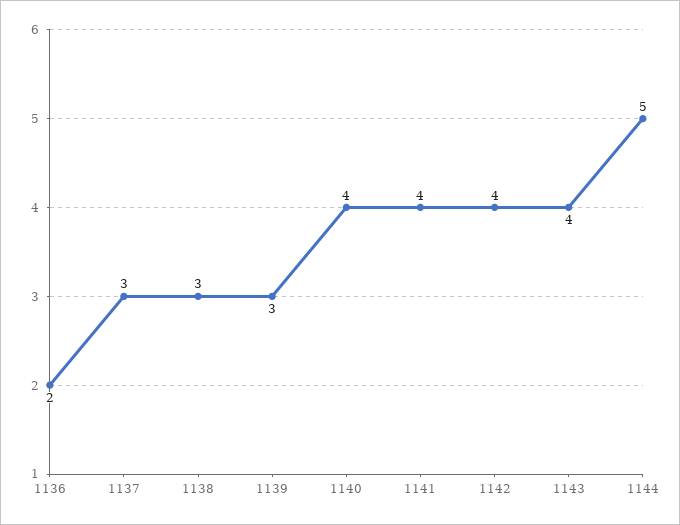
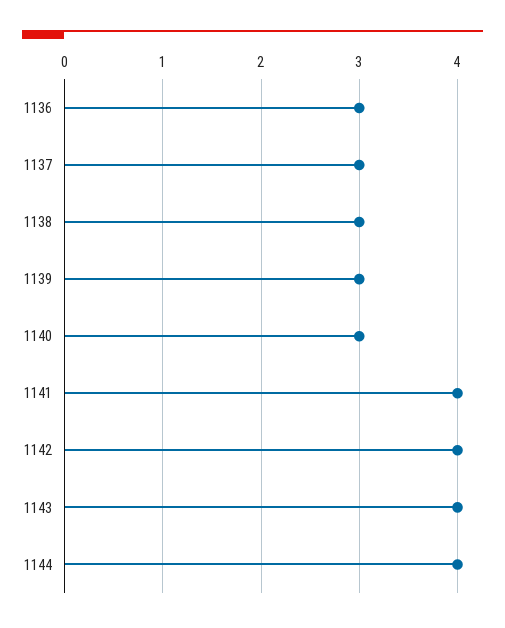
  {
-   "1136": 2,
+   "1136": 3,
    "1137": 3,
    "1138": 3,
    "1139": 3,
-   "1140": 4,
+   "1140": 3,
    "1141": 4,
    "1142": 4,
    "1143": 4,
-   "1144": 5
+   "1144": 4
  }

